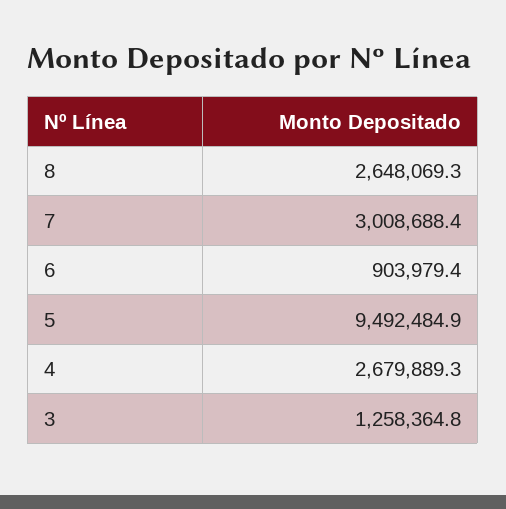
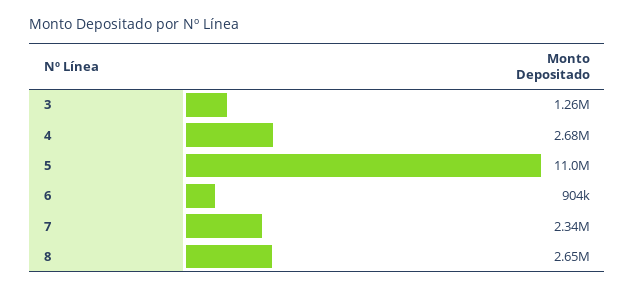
  {
    "8": 2648069.3,
-   "7": 3008688.4,
+   "7": 2340000,
    "6": 903979.4,
-   "5": 9492484.9,
+   "5": 11000000,
    "4": 2679889.3,
    "3": 1258364.8
  }

